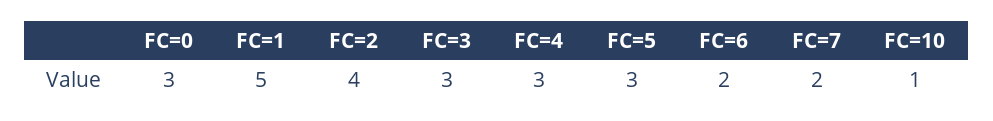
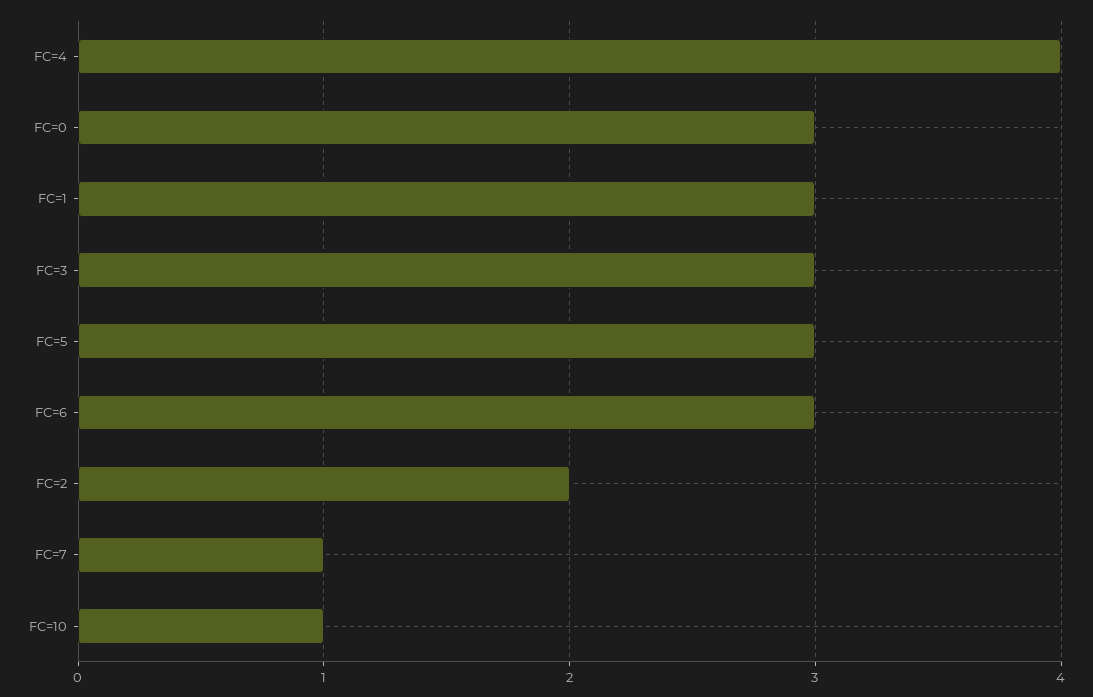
  {
    "FC=0": 3,
-   "FC=1": 5,
+   "FC=1": 3,
-   "FC=2": 4,
+   "FC=2": 2,
    "FC=3": 3,
-   "FC=4": 3,
+   "FC=4": 4,
    "FC=5": 3,
-   "FC=6": 2,
+   "FC=6": 3,
-   "FC=7": 2,
+   "FC=7": 1,
    "FC=10": 1
  }

